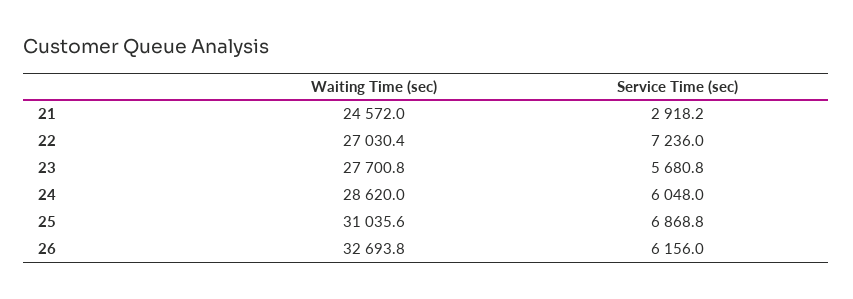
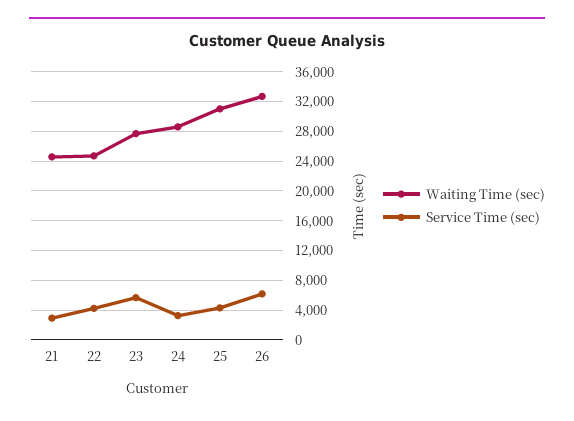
  {
    "Waiting Time (sec)": {
      "21": 24572,
-     "22": 27030.4,
+     "22": 25000,
      "23": 27700.8,
      "24": 28620,
      "25": 31035.6,
      "26": 32693.8
    },
    "Service Time (sec)": {
      "21": 2918.2,
-     "22": 7236,
+     "22": 4000,
      "23": 5680.8,
-     "24": 6048,
+     "24": 3000,
-     "25": 6868.8,
+     "25": 4000,
      "26": 6156
    }
  }

